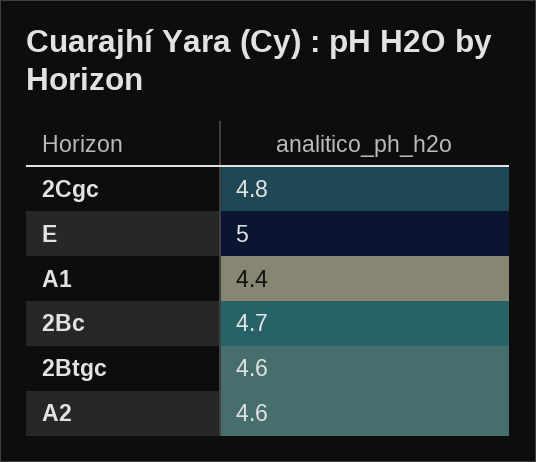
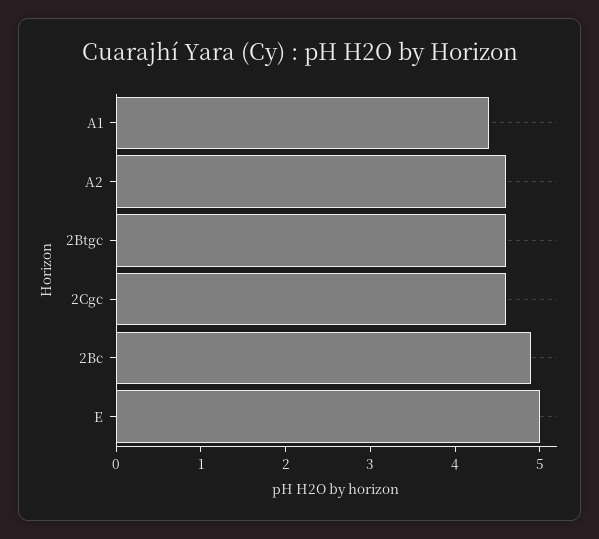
  {
-   "2Cgc": 4.8,
+   "2Cgc": 4.6,
    "E": 5,
    "A1": 4.4,
-   "2Bc": 4.7,
+   "2Bc": 4.9,
    "2Btgc": 4.6,
    "A2": 4.6
  }

